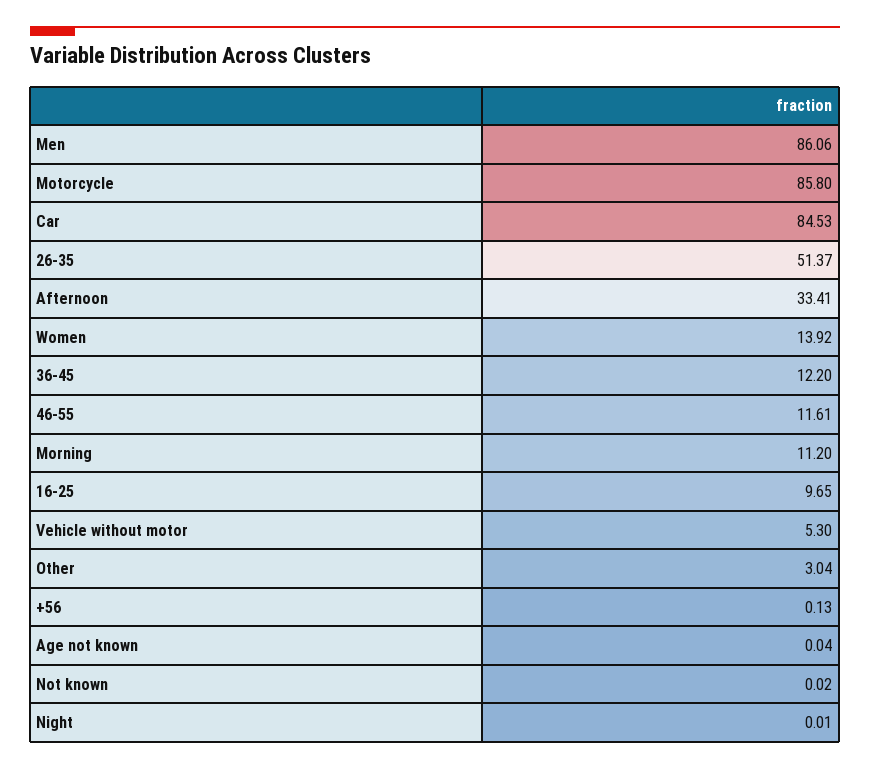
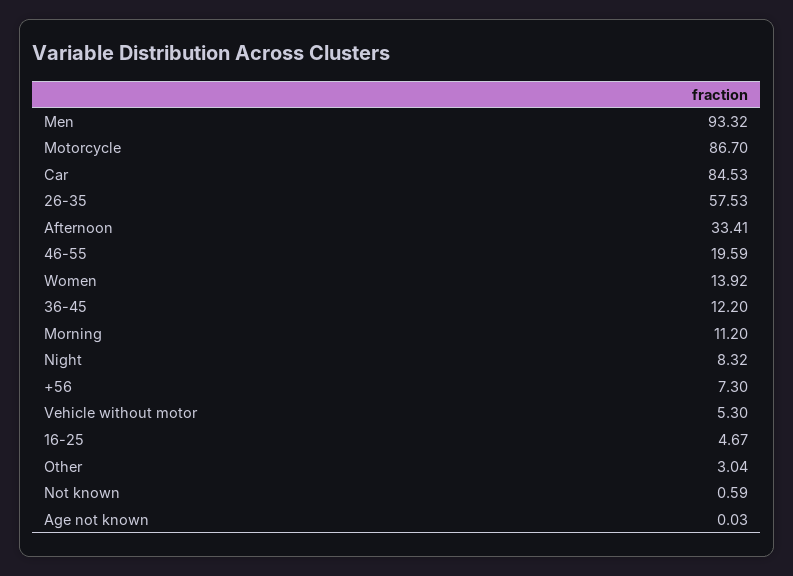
  {
-   "Men": 86.06,
+   "Men": 93.32,
-   "Motorcycle": 85.8,
+   "Motorcycle": 86.7,
    "Car": 84.53,
-   "26-35": 51.37,
+   "26-35": 57.53,
    "Afternoon": 33.41,
    "Women": 13.92,
    "36-45": 12.2,
-   "46-55": 11.61,
+   "46-55": 19.59,
    "Morning": 11.2,
-   "16-25": 9.65,
+   "16-25": 4.67,
    "Vehicle without motor": 5.3,
    "Other": 3.04,
-   "+56": 0.13,
+   "+56": 7.3,
-   "Age not known": 0.04,
+   "Age not known": 0.03,
-   "Not known": 0.02,
+   "Not known": 0.59,
-   "Night": 0.01
+   "Night": 8.32
  }

